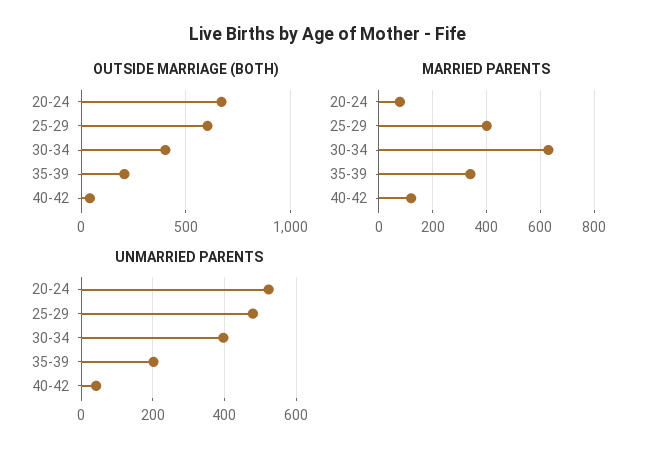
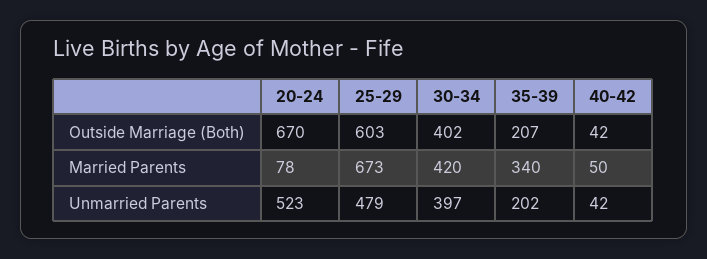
  {
    "OUTSIDE MARRIAGE (BOTH)": {
      "20-24": 670,
      "25-29": 603,
      "30-34": 402,
      "35-39": 207,
      "40-42": 42
    },
    "MARRIED PARENTS": {
      "20-24": 78,
-     "25-29": 400,
+     "25-29": 673,
-     "30-34": 625,
+     "30-34": 420,
      "35-39": 340,
-     "40-42": 125
+     "40-42": 50
    },
    "UNMARRIED PARENTS": {
      "20-24": 523,
      "25-29": 479,
      "30-34": 397,
      "35-39": 202,
      "40-42": 42
    }
  }

